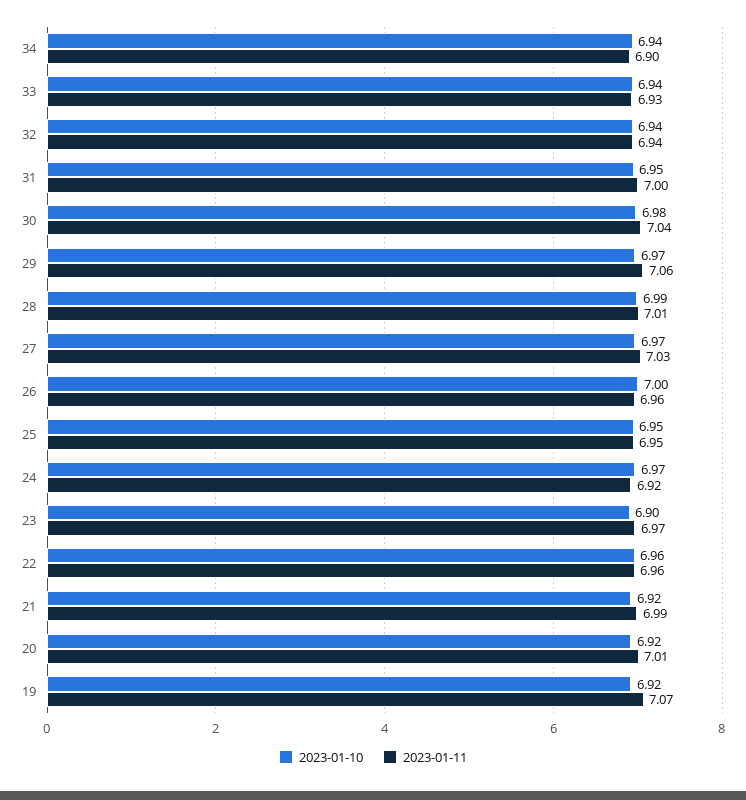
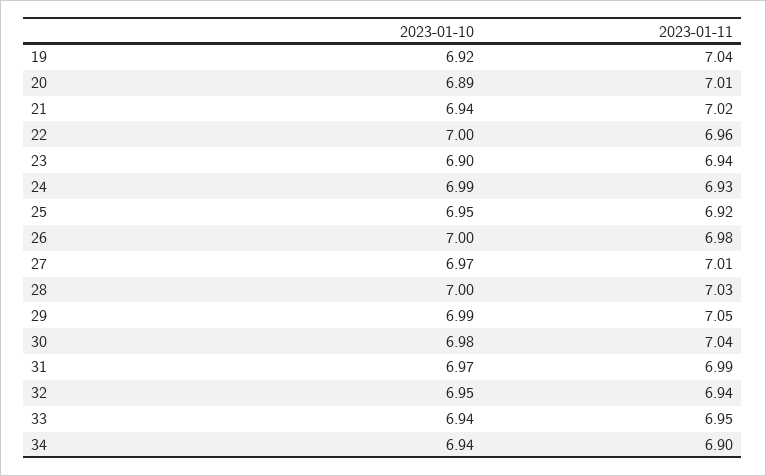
  {
    "2023-01-10": {
      "34": 6.94,
      "33": 6.94,
-     "32": 6.94,
+     "32": 6.95,
-     "31": 6.95,
+     "31": 6.97,
      "30": 6.98,
-     "29": 6.97,
+     "29": 6.99,
-     "28": 6.99,
+     "28": 7,
      "27": 6.97,
      "26": 7,
      "25": 6.95,
-     "24": 6.97,
+     "24": 6.99,
      "23": 6.9,
-     "22": 6.96,
+     "22": 7,
-     "21": 6.92,
+     "21": 6.94,
-     "20": 6.92,
+     "20": 6.89,
      "19": 6.92
    },
    "2023-01-11": {
      "34": 6.9,
-     "33": 6.93,
+     "33": 6.95,
      "32": 6.94,
-     "31": 7,
+     "31": 6.99,
      "30": 7.04,
-     "29": 7.06,
+     "29": 7.05,
-     "28": 7.01,
+     "28": 7.03,
-     "27": 7.03,
+     "27": 7.01,
-     "26": 6.96,
+     "26": 6.98,
-     "25": 6.95,
+     "25": 6.92,
-     "24": 6.92,
+     "24": 6.93,
-     "23": 6.97,
+     "23": 6.94,
      "22": 6.96,
-     "21": 6.99,
+     "21": 7.02,
      "20": 7.01,
-     "19": 7.07
+     "19": 7.04
    }
  }

